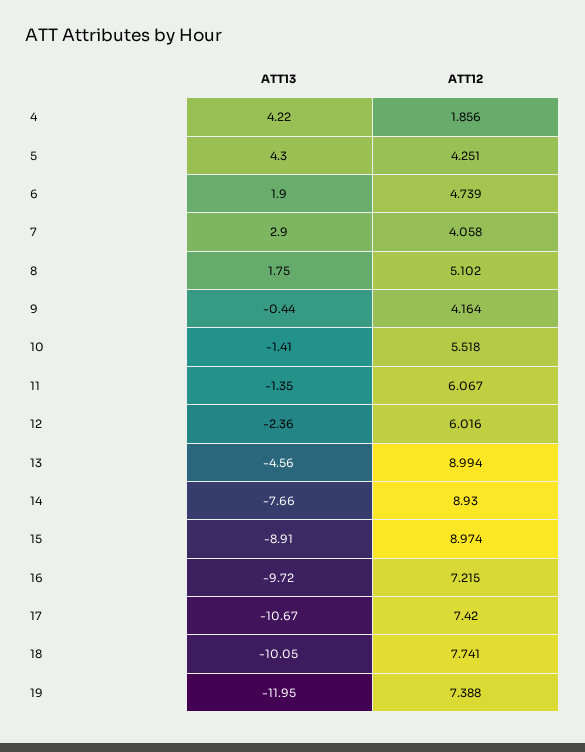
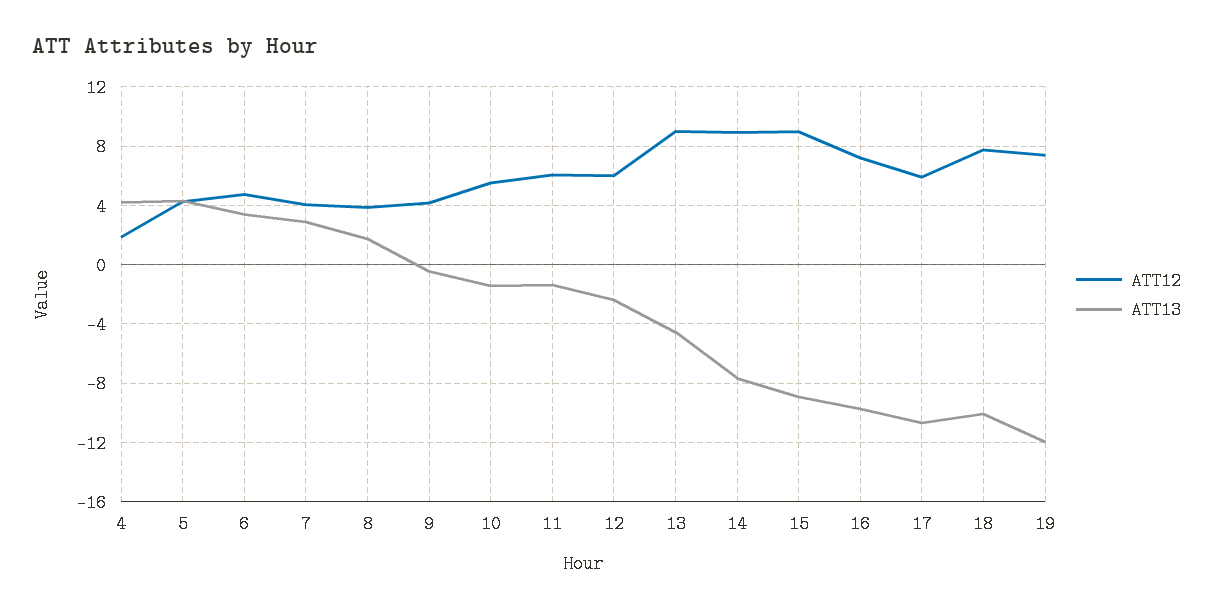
  {
    "ATT13": {
      "4": 4.22,
      "5": 4.3,
-     "6": 1.9,
+     "6": 3.5,
      "7": 2.9,
      "8": 1.75,
      "9": -0.44,
      "10": -1.41,
      "11": -1.35,
      "12": -2.36,
      "13": -4.56,
      "14": -7.66,
      "15": -8.91,
      "16": -9.72,
      "17": -10.67,
      "18": -10.05,
      "19": -11.95
    },
    "ATT12": {
      "4": 1.856,
      "5": 4.251,
      "6": 4.739,
      "7": 4.058,
-     "8": 5.102,
+     "8": 4,
      "9": 4.164,
      "10": 5.518,
      "11": 6.067,
      "12": 6.016,
      "13": 8.994,
      "14": 8.93,
      "15": 8.974,
      "16": 7.215,
-     "17": 7.42,
+     "17": 6,
      "18": 7.741,
      "19": 7.388
    }
  }

